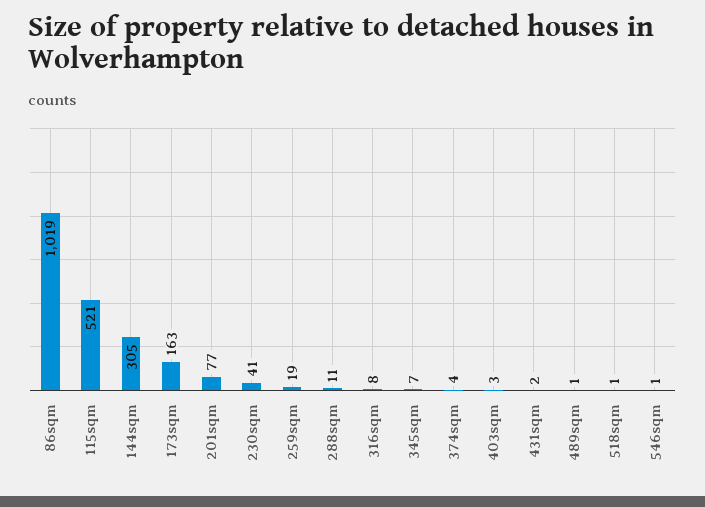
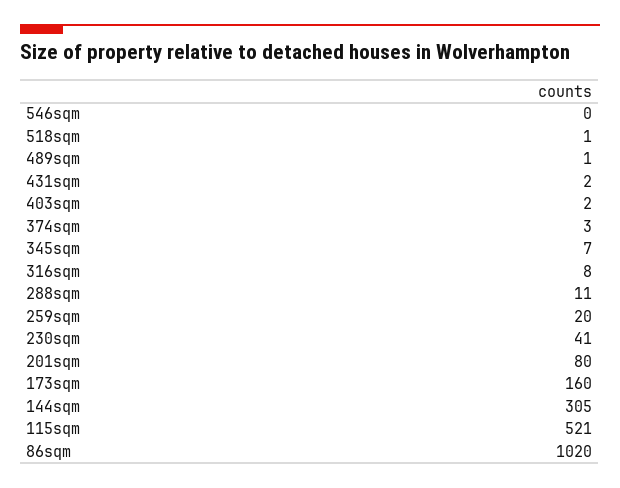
  {
-   "86sqm": 1019,
+   "86sqm": 1020,
    "115sqm": 521,
    "144sqm": 305,
-   "173sqm": 163,
+   "173sqm": 160,
-   "201sqm": 77,
+   "201sqm": 80,
    "230sqm": 41,
-   "259sqm": 19,
+   "259sqm": 20,
    "288sqm": 11,
    "316sqm": 8,
    "345sqm": 7,
-   "374sqm": 4,
+   "374sqm": 3,
-   "403sqm": 3,
+   "403sqm": 2,
    "431sqm": 2,
    "489sqm": 1,
    "518sqm": 1,
-   "546sqm": 1
+   "546sqm": 0
  }

